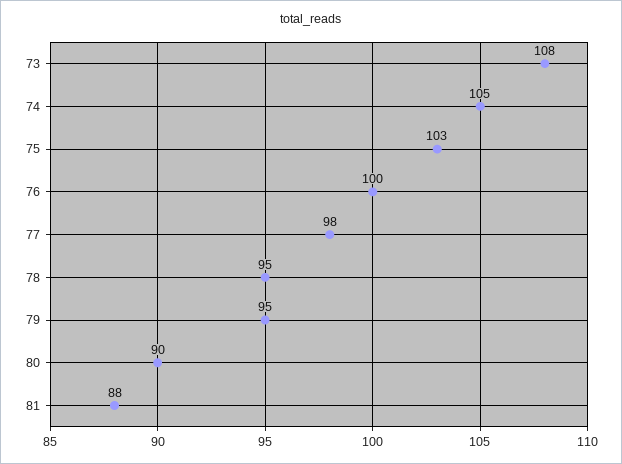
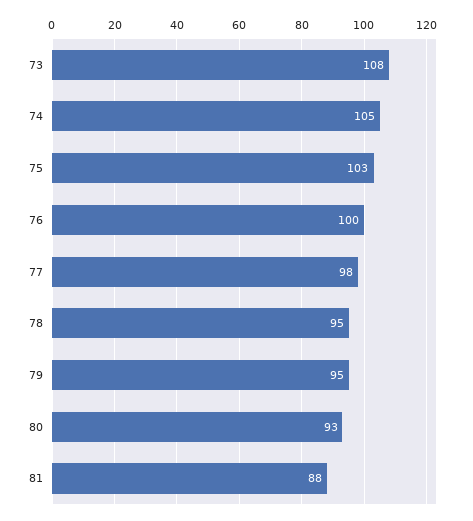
  {
    "73": 108,
    "74": 105,
    "75": 103,
    "76": 100,
    "77": 98,
    "78": 95,
    "79": 95,
-   "80": 90,
+   "80": 93,
    "81": 88
  }

